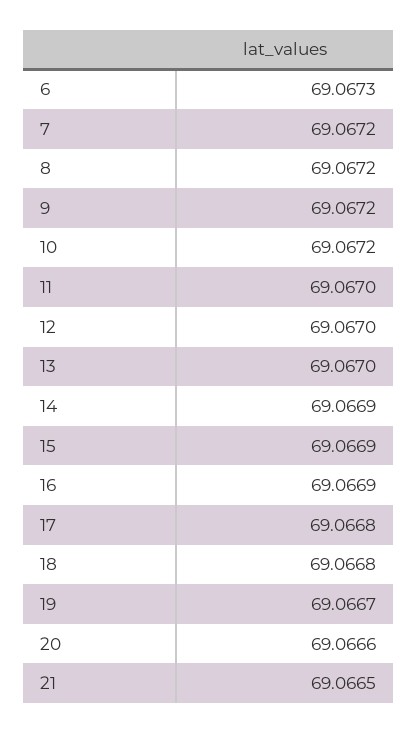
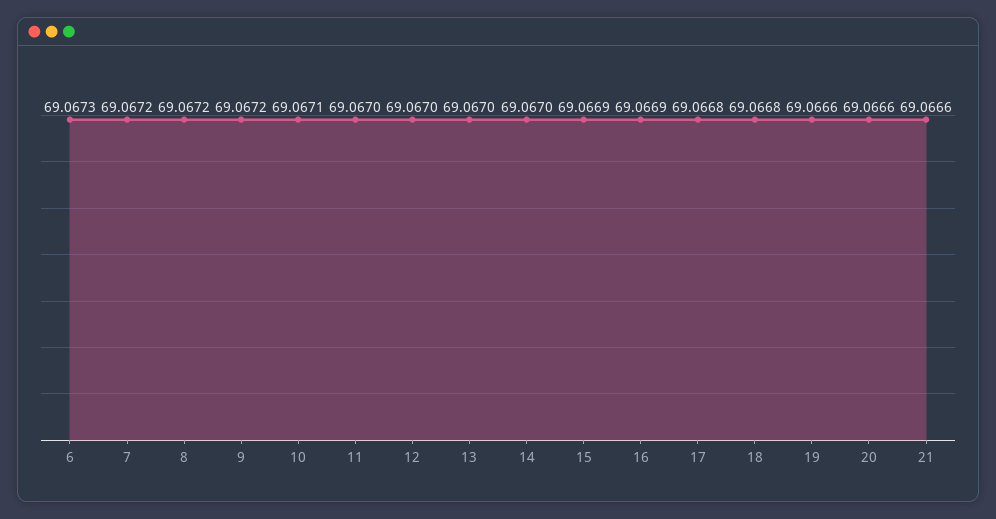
  {
    "6": 69.0673,
    "7": 69.0672,
    "8": 69.0672,
    "9": 69.0672,
-   "10": 69.0672,
+   "10": 69.0671,
    "11": 69.067,
    "12": 69.067,
    "13": 69.067,
-   "14": 69.0669,
+   "14": 69.067,
    "15": 69.0669,
    "16": 69.0669,
    "17": 69.0668,
    "18": 69.0668,
-   "19": 69.0667,
+   "19": 69.0666,
    "20": 69.0666,
-   "21": 69.0665
+   "21": 69.0666
  }

